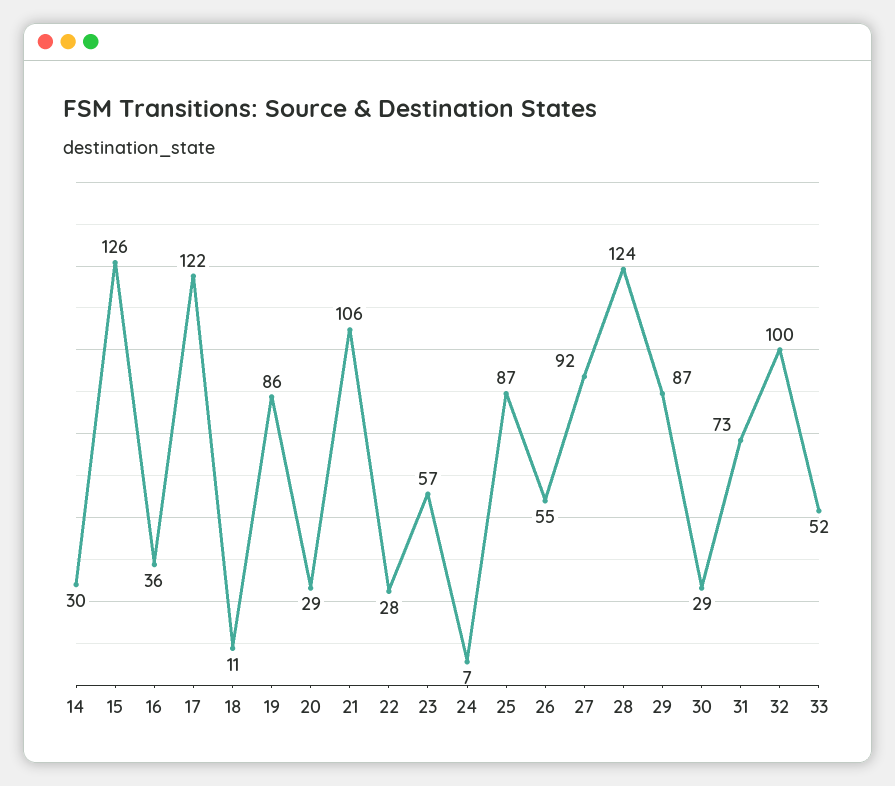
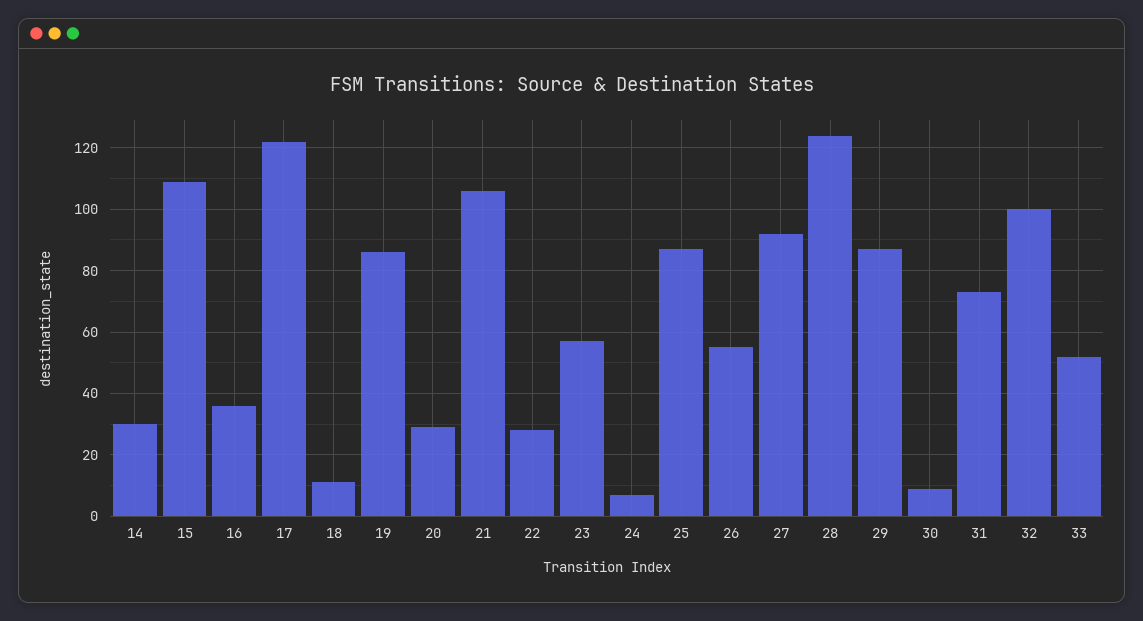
  {
    "14": 30,
-   "15": 126,
+   "15": 110,
    "16": 36,
    "17": 122,
    "18": 11,
    "19": 86,
    "20": 29,
    "21": 106,
    "22": 28,
    "23": 57,
    "24": 7,
    "25": 87,
    "26": 55,
    "27": 92,
    "28": 124,
    "29": 87,
-   "30": 29,
+   "30": 10,
    "31": 73,
    "32": 100,
    "33": 52
  }

